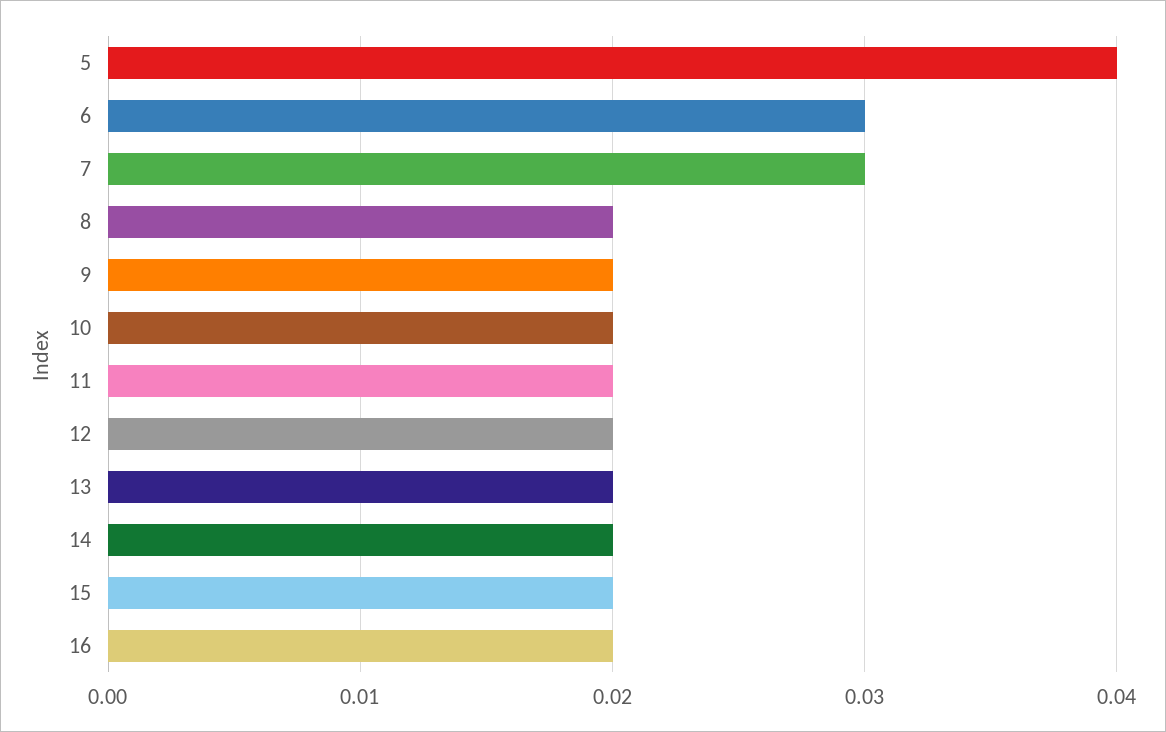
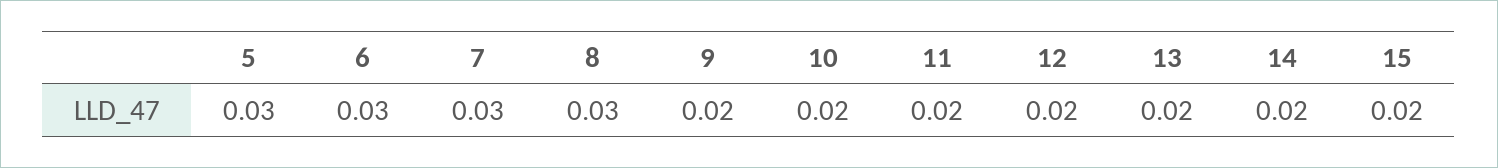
  {
-   "5": 0.04,
+   "5": 0.03,
    "6": 0.03,
    "7": 0.03,
-   "8": 0.02,
+   "8": 0.03,
    "9": 0.02,
    "10": 0.02,
    "11": 0.02,
    "12": 0.02,
    "13": 0.02,
    "14": 0.02,
-   "15": 0.02,
+   "15": 0.02
-   "16": 0.02
  }

